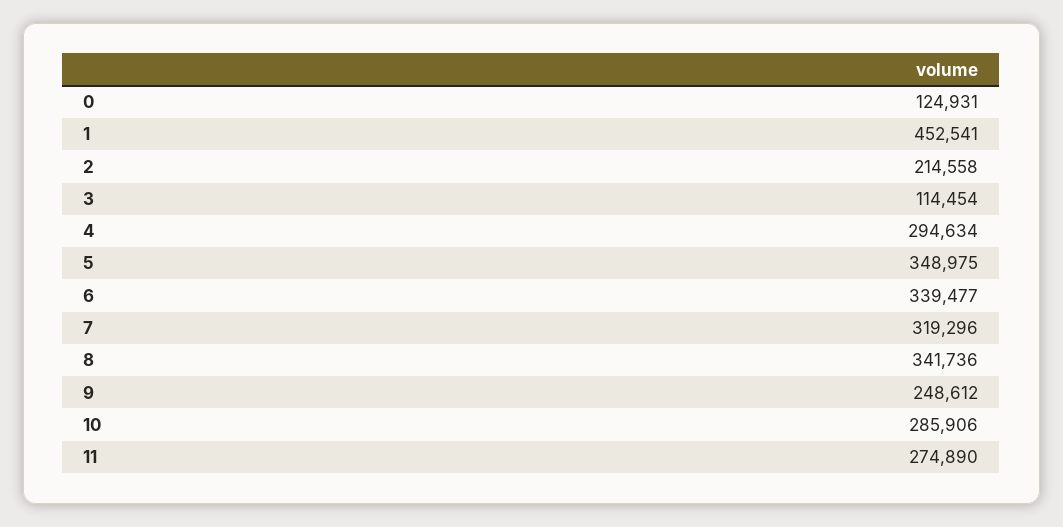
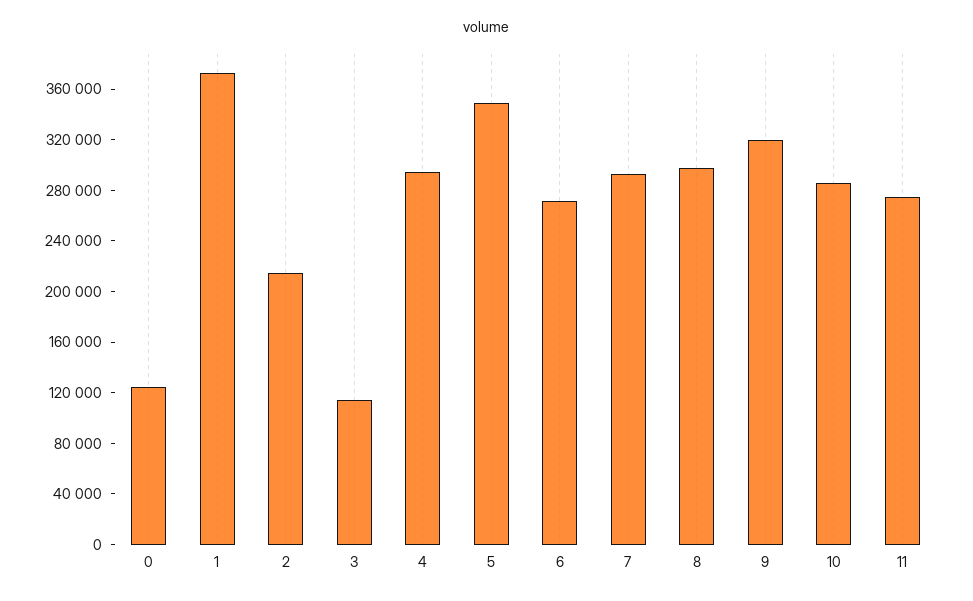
  {
    "0": 124931,
-   "1": 452541,
+   "1": 370000,
    "2": 214558,
    "3": 114454,
    "4": 294634,
    "5": 348975,
-   "6": 339477,
+   "6": 270000,
-   "7": 319296,
+   "7": 290000,
-   "8": 341736,
+   "8": 300000,
-   "9": 248612,
+   "9": 320000,
    "10": 285906,
    "11": 274890
  }

